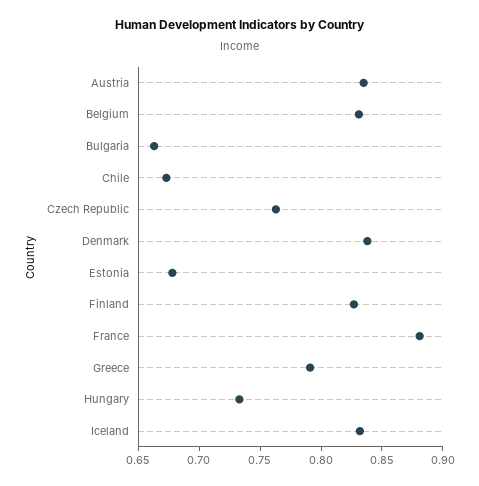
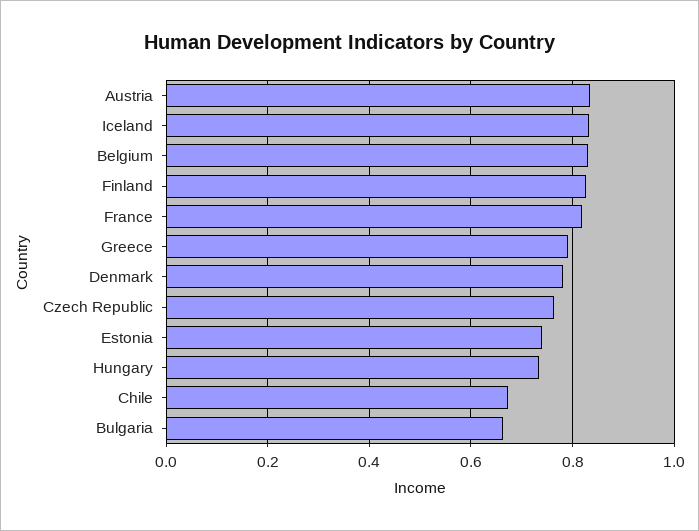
  {
    "Austria": 0.84,
    "Belgium": 0.83,
    "Bulgaria": 0.66,
    "Chile": 0.67,
    "Czech Republic": 0.76,
-   "Denmark": 0.84,
+   "Denmark": 0.78,
-   "Estonia": 0.68,
+   "Estonia": 0.74,
    "Finland": 0.83,
-   "France": 0.88,
+   "France": 0.82,
    "Greece": 0.79,
    "Hungary": 0.73,
    "Iceland": 0.83
  }

